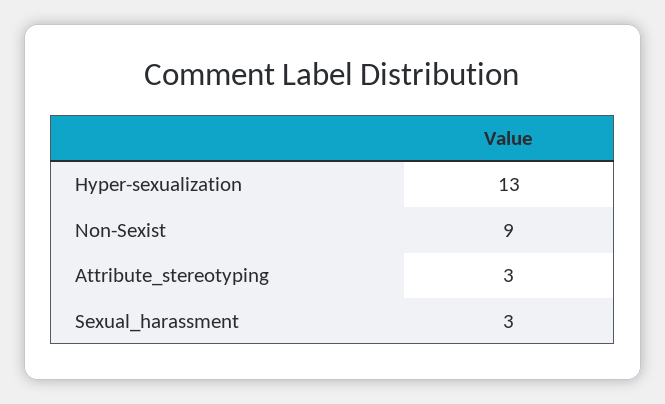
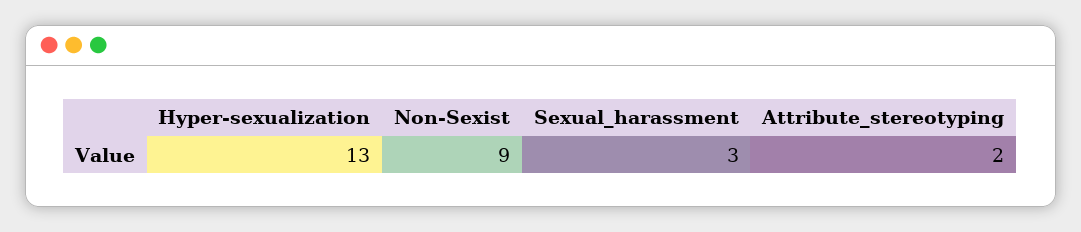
  {
    "Hyper-sexualization": 13,
    "Non-Sexist": 9,
-   "Attribute_stereotyping": 3,
+   "Attribute_stereotyping": 2,
    "Sexual_harassment": 3
  }

